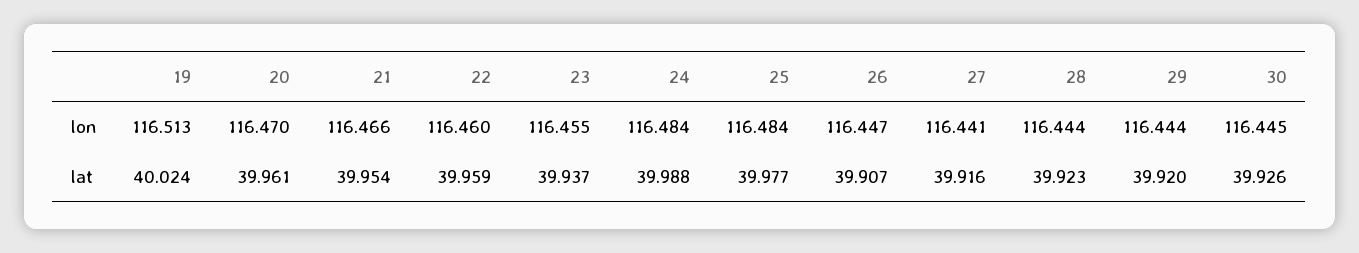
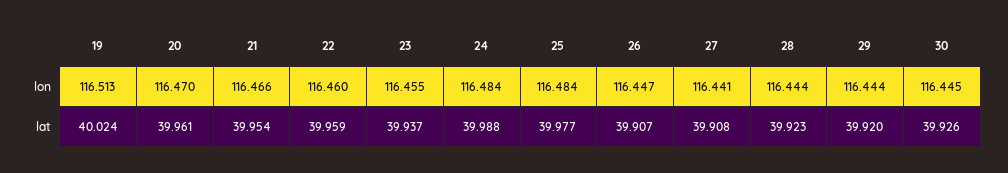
  {
    "19": {
      "lon": 116.513,
      "lat": 40.024
    },
    "20": {
      "lon": 116.47,
      "lat": 39.961
    },
    "21": {
      "lon": 116.466,
      "lat": 39.954
    },
    "22": {
      "lon": 116.46,
      "lat": 39.959
    },
    "23": {
      "lon": 116.455,
      "lat": 39.937
    },
    "24": {
      "lon": 116.484,
      "lat": 39.988
    },
    "25": {
      "lon": 116.484,
      "lat": 39.977
    },
    "26": {
      "lon": 116.447,
      "lat": 39.907
    },
    "27": {
      "lon": 116.441,
-     "lat": 39.916
+     "lat": 39.908
    },
    "28": {
      "lon": 116.444,
      "lat": 39.923
    },
    "29": {
      "lon": 116.444,
      "lat": 39.92
    },
    "30": {
      "lon": 116.445,
      "lat": 39.926
    }
  }

